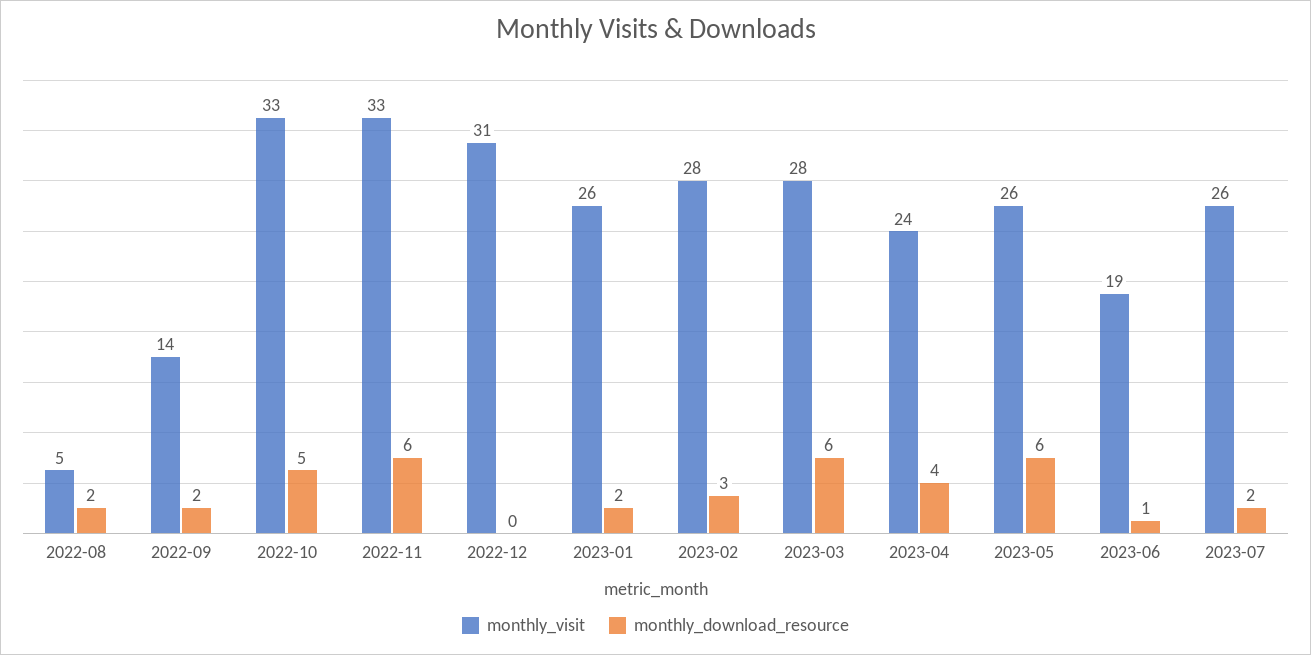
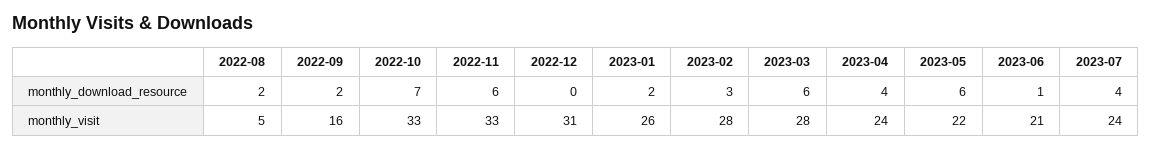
  {
    "monthly_visit": {
      "2022-08": 5,
-     "2022-09": 14,
+     "2022-09": 16,
      "2022-10": 33,
      "2022-11": 33,
      "2022-12": 31,
      "2023-01": 26,
      "2023-02": 28,
      "2023-03": 28,
      "2023-04": 24,
-     "2023-05": 26,
+     "2023-05": 22,
-     "2023-06": 19,
+     "2023-06": 21,
-     "2023-07": 26
+     "2023-07": 24
    },
    "monthly_download_resource": {
      "2022-08": 2,
      "2022-09": 2,
-     "2022-10": 5,
+     "2022-10": 7,
      "2022-11": 6,
      "2022-12": 0,
      "2023-01": 2,
      "2023-02": 3,
      "2023-03": 6,
      "2023-04": 4,
      "2023-05": 6,
      "2023-06": 1,
-     "2023-07": 2
+     "2023-07": 4
    }
  }

